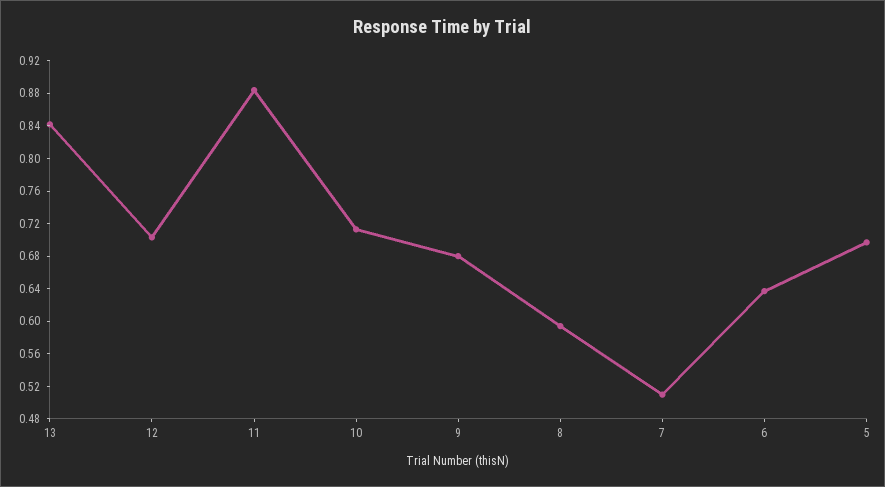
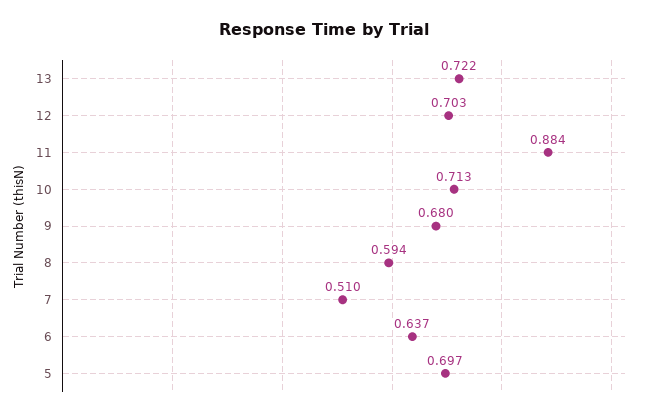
  {
-   "13": 0.84,
+   "13": 0.722,
    "12": 0.703,
    "11": 0.884,
    "10": 0.713,
    "9": 0.68,
    "8": 0.594,
    "7": 0.51,
    "6": 0.637,
    "5": 0.697
  }

